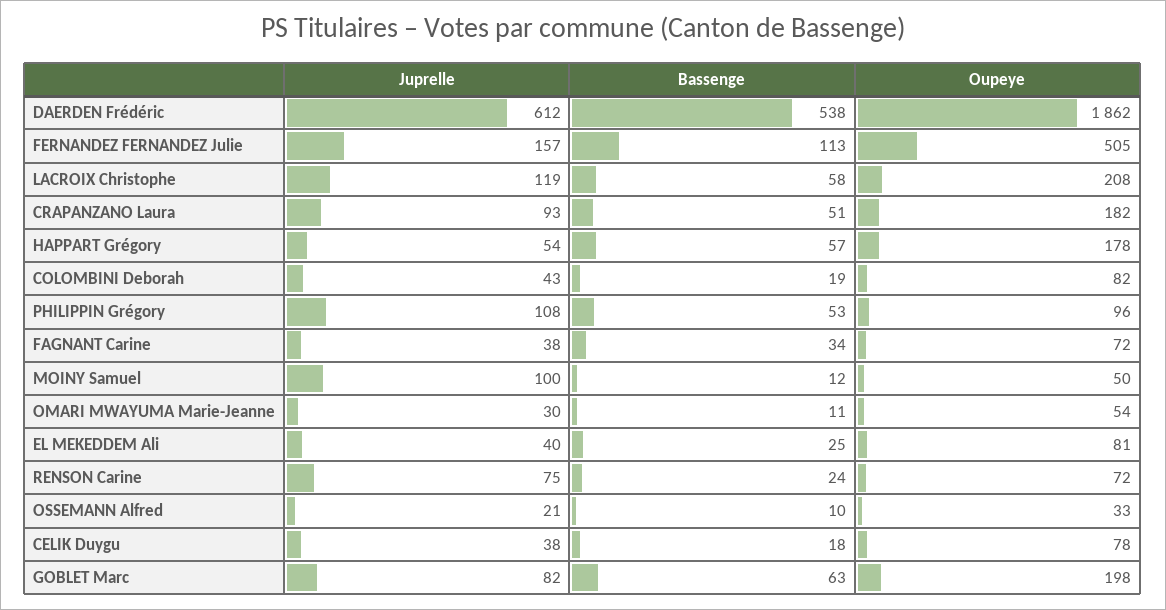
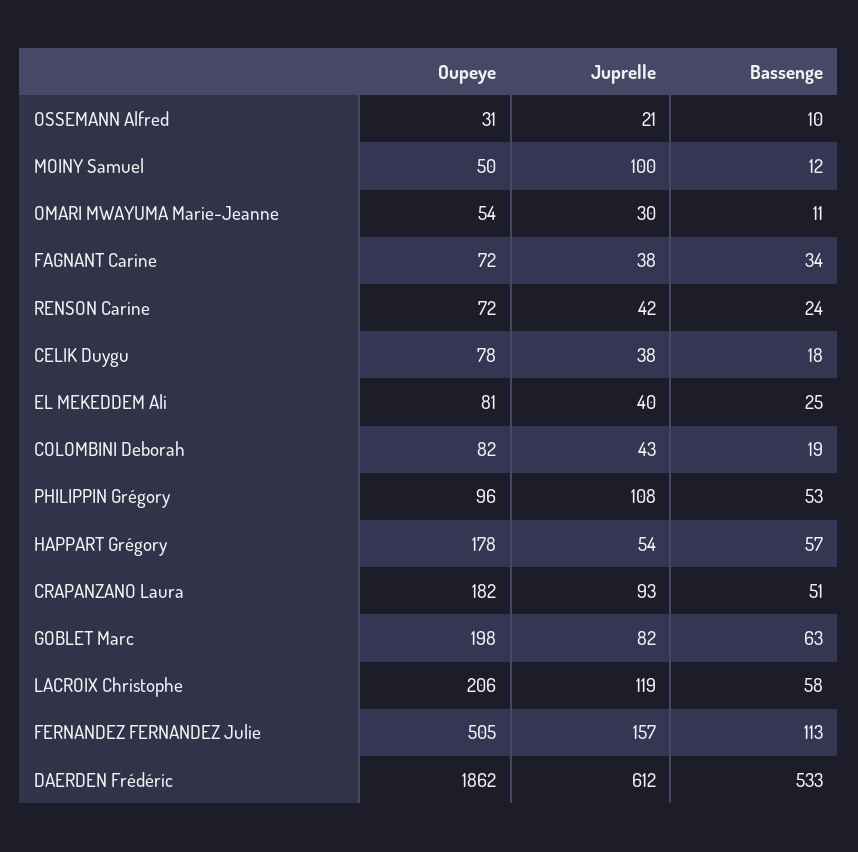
  {
    "Juprelle": {
      "DAERDEN Frédéric": 612,
      "FERNANDEZ FERNANDEZ Julie": 157,
      "LACROIX Christophe": 119,
      "CRAPANZANO Laura": 93,
      "HAPPART Grégory": 54,
      "COLOMBINI Deborah": 43,
      "PHILIPPIN Grégory": 108,
      "FAGNANT Carine": 38,
      "MOINY Samuel": 100,
      "OMARI MWAYUMA Marie-Jeanne": 30,
      "EL MEKEDDEM Ali": 40,
-     "RENSON Carine": 75,
+     "RENSON Carine": 42,
      "OSSEMANN Alfred": 21,
      "CELIK Duygu": 38,
      "GOBLET Marc": 82
    },
    "Bassenge": {
-     "DAERDEN Frédéric": 538,
+     "DAERDEN Frédéric": 533,
      "FERNANDEZ FERNANDEZ Julie": 113,
      "LACROIX Christophe": 58,
      "CRAPANZANO Laura": 51,
      "HAPPART Grégory": 57,
      "COLOMBINI Deborah": 19,
      "PHILIPPIN Grégory": 53,
      "FAGNANT Carine": 34,
      "MOINY Samuel": 12,
      "OMARI MWAYUMA Marie-Jeanne": 11,
      "EL MEKEDDEM Ali": 25,
      "RENSON Carine": 24,
      "OSSEMANN Alfred": 10,
      "CELIK Duygu": 18,
      "GOBLET Marc": 63
    },
    "Oupeye": {
      "DAERDEN Frédéric": 1862,
      "FERNANDEZ FERNANDEZ Julie": 505,
-     "LACROIX Christophe": 208,
+     "LACROIX Christophe": 206,
      "CRAPANZANO Laura": 182,
      "HAPPART Grégory": 178,
      "COLOMBINI Deborah": 82,
      "PHILIPPIN Grégory": 96,
      "FAGNANT Carine": 72,
      "MOINY Samuel": 50,
      "OMARI MWAYUMA Marie-Jeanne": 54,
      "EL MEKEDDEM Ali": 81,
      "RENSON Carine": 72,
-     "OSSEMANN Alfred": 33,
+     "OSSEMANN Alfred": 31,
      "CELIK Duygu": 78,
      "GOBLET Marc": 198
    }
  }

